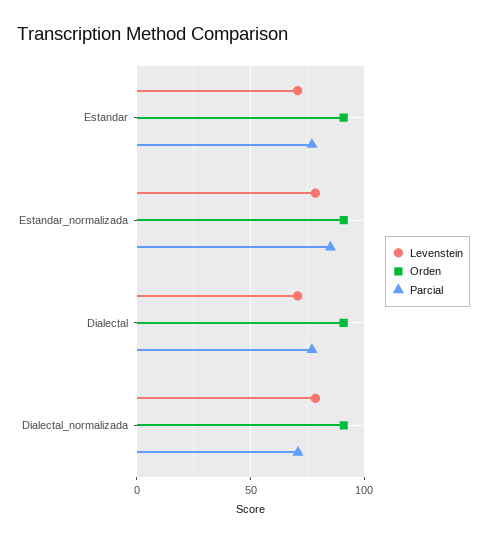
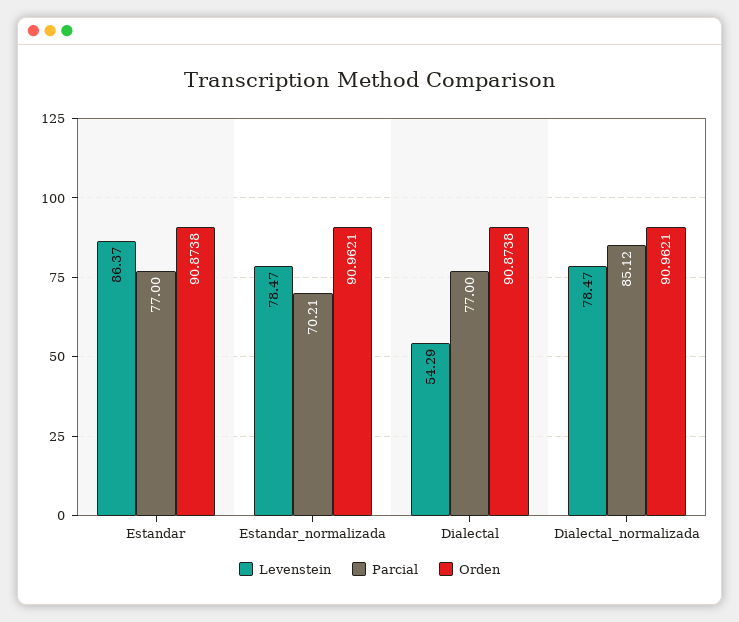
  {
    "Levenstein": {
-     "Estandar": 70,
+     "Estandar": 86.37,
      "Estandar_normalizada": 78.47,
-     "Dialectal": 70,
+     "Dialectal": 54.29,
      "Dialectal_normalizada": 78.47
    },
    "Orden": {
      "Estandar": 90.8738,
      "Estandar_normalizada": 90.9621,
      "Dialectal": 90.8738,
      "Dialectal_normalizada": 90.9621
    },
    "Parcial": {
      "Estandar": 77,
-     "Estandar_normalizada": 85,
+     "Estandar_normalizada": 70.21,
      "Dialectal": 77,
-     "Dialectal_normalizada": 70
+     "Dialectal_normalizada": 85.12
    }
  }

